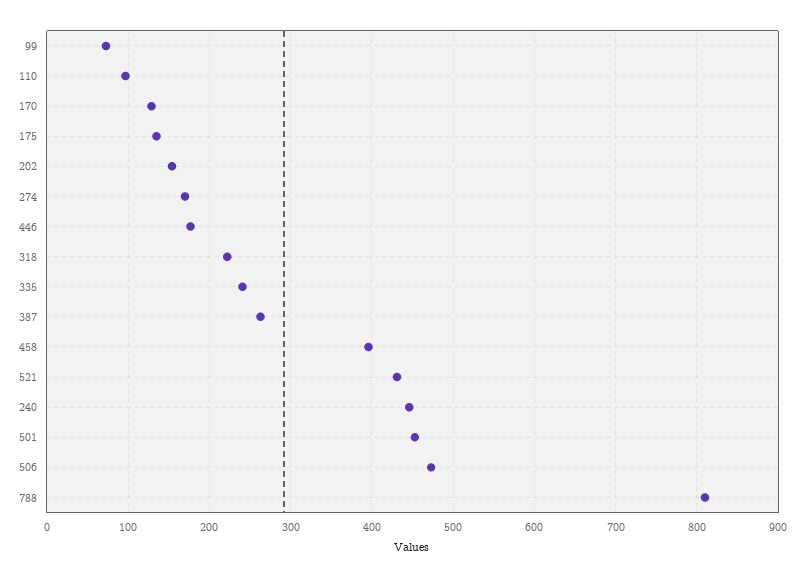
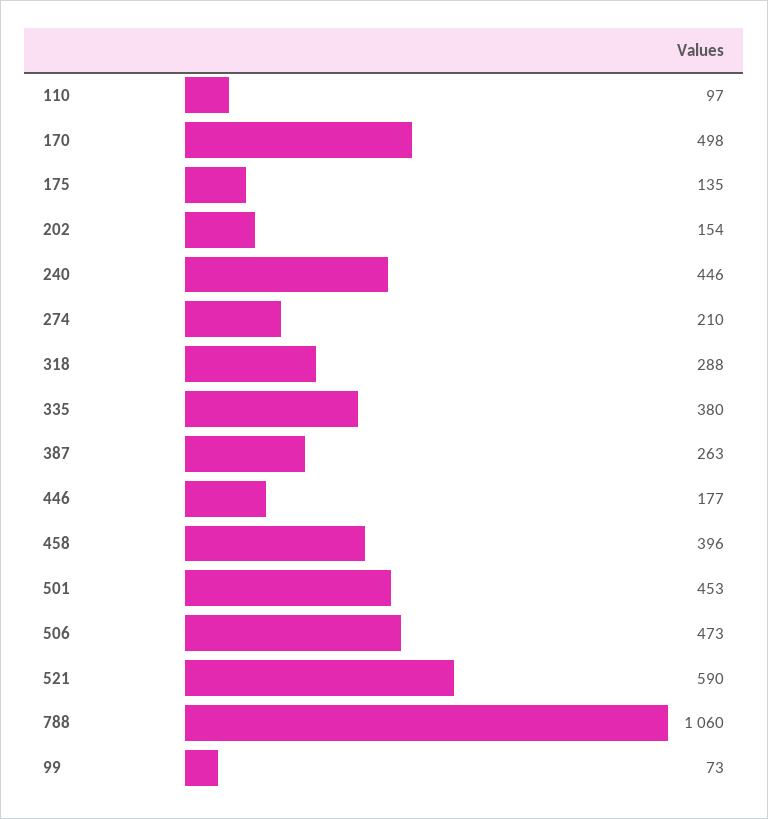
  {
    "99": 73,
    "110": 97,
-   "170": 130,
+   "170": 498,
    "175": 135,
    "202": 154,
-   "274": 170,
+   "274": 210,
    "446": 177,
-   "318": 220,
+   "318": 288,
-   "335": 240,
+   "335": 380,
    "387": 263,
    "458": 396,
-   "521": 430,
+   "521": 590,
    "240": 446,
    "501": 453,
    "506": 473,
-   "788": 810
+   "788": 1060
  }

